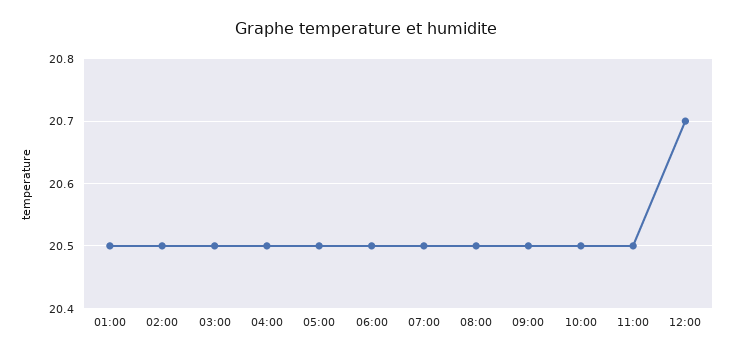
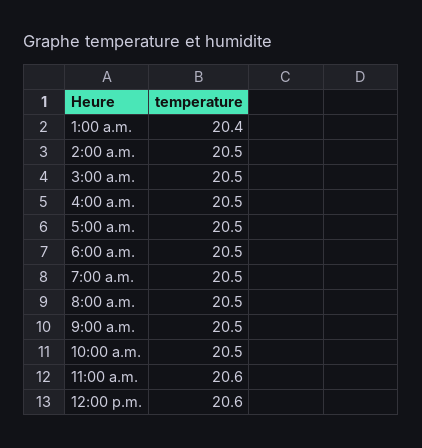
  {
-   "01:00": 20.5,
+   "01:00": 20.4,
    "02:00": 20.5,
    "03:00": 20.5,
    "04:00": 20.5,
    "05:00": 20.5,
    "06:00": 20.5,
    "07:00": 20.5,
    "08:00": 20.5,
    "09:00": 20.5,
    "10:00": 20.5,
-   "11:00": 20.5,
+   "11:00": 20.6,
-   "12:00": 20.7
+   "12:00": 20.6
  }

